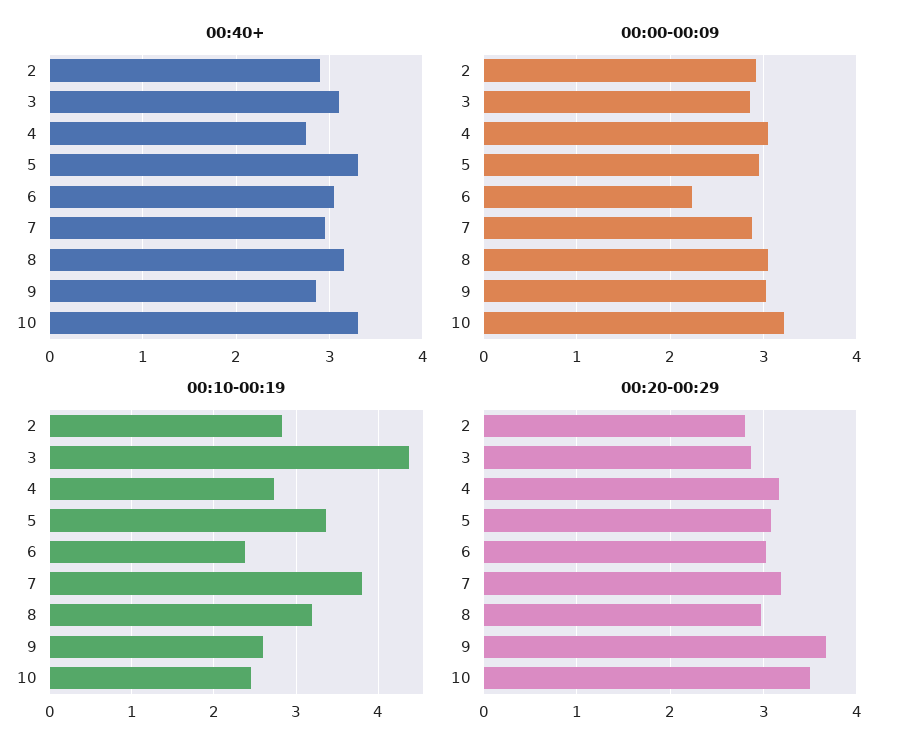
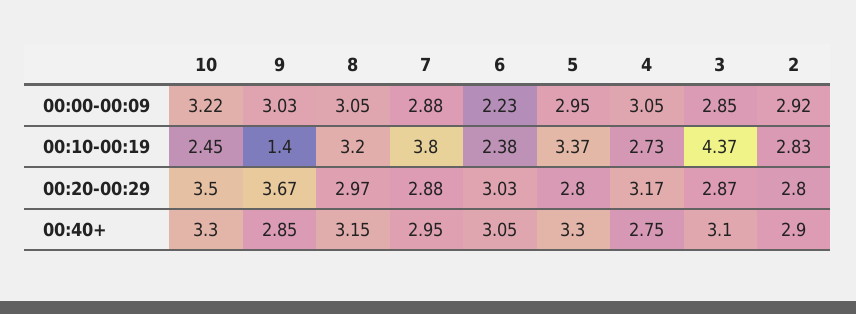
  {
    "00:40+": {
      "2": 2.9,
      "3": 3.1,
      "4": 2.75,
      "5": 3.3,
      "6": 3.05,
      "7": 2.95,
      "8": 3.15,
      "9": 2.85,
      "10": 3.3
    },
    "00:00-00:09": {
      "2": 2.92,
      "3": 2.85,
      "4": 3.05,
      "5": 2.95,
      "6": 2.23,
      "7": 2.88,
      "8": 3.05,
      "9": 3.03,
      "10": 3.22
    },
    "00:10-00:19": {
      "2": 2.83,
      "3": 4.37,
      "4": 2.73,
      "5": 3.37,
      "6": 2.38,
      "7": 3.8,
      "8": 3.2,
-     "9": 2.6,
+     "9": 1.4,
      "10": 2.45
    },
    "00:20-00:29": {
      "2": 2.8,
      "3": 2.87,
      "4": 3.17,
-     "5": 3.1,
+     "5": 2.8,
      "6": 3.03,
-     "7": 3.2,
+     "7": 2.88,
      "8": 2.97,
      "9": 3.67,
      "10": 3.5
    }
  }

